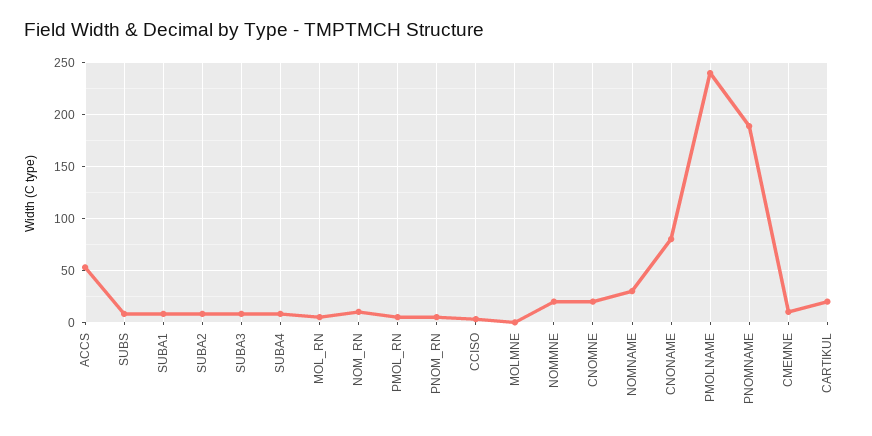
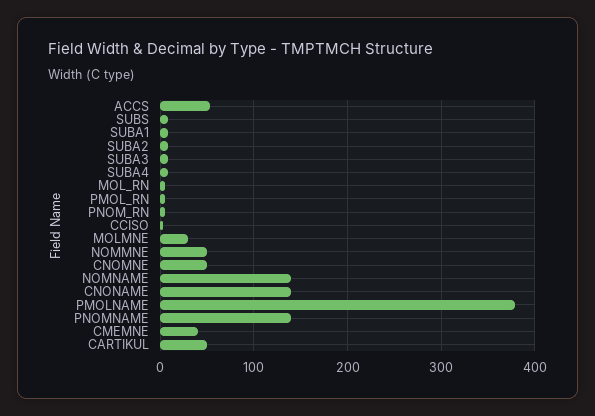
  {
    "ACCS": 50,
    "SUBS": 10,
    "SUBA1": 10,
    "SUBA2": 10,
    "SUBA3": 10,
    "SUBA4": 10,
    "MOL_RN": 10,
-   "NOM_RN": 10,
    "PMOL_RN": 10,
    "PNOM_RN": 10,
    "CCISO": 0,
-   "MOLMNE": 0,
+   "MOLMNE": 30,
-   "NOMMNE": 20,
+   "NOMMNE": 50,
-   "CNOMNE": 20,
+   "CNOMNE": 50,
-   "NOMNAME": 30,
+   "NOMNAME": 140,
-   "CNONAME": 80,
+   "CNONAME": 140,
-   "PMOLNAME": 240,
+   "PMOLNAME": 380,
-   "PNOMNAME": 190,
+   "PNOMNAME": 140,
-   "CMEMNE": 10,
+   "CMEMNE": 40,
-   "CARTIKUL": 20
+   "CARTIKUL": 50
  }

